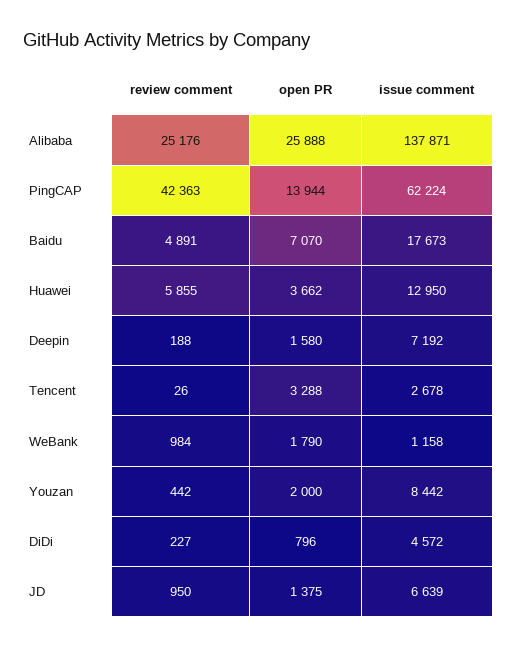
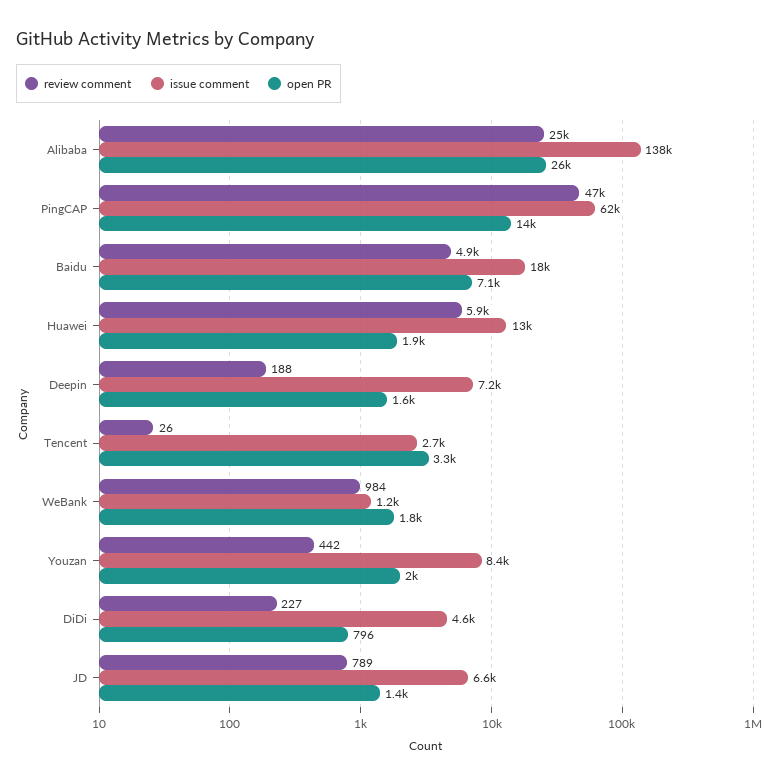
  {
    "review comment": {
      "Alibaba": 25176,
-     "PingCAP": 42363,
+     "PingCAP": 47000,
      "Baidu": 4891,
      "Huawei": 5855,
      "Deepin": 188,
      "Tencent": 26,
      "WeBank": 984,
      "Youzan": 442,
      "DiDi": 227,
-     "JD": 950
+     "JD": 789
    },
    "open PR": {
      "Alibaba": 25888,
      "PingCAP": 13944,
      "Baidu": 7070,
-     "Huawei": 3662,
+     "Huawei": 1900,
      "Deepin": 1580,
      "Tencent": 3288,
      "WeBank": 1790,
      "Youzan": 2000,
      "DiDi": 796,
      "JD": 1375
    },
    "issue comment": {
      "Alibaba": 137871,
      "PingCAP": 62224,
      "Baidu": 17673,
      "Huawei": 12950,
      "Deepin": 7192,
      "Tencent": 2678,
      "WeBank": 1158,
      "Youzan": 8442,
      "DiDi": 4572,
      "JD": 6639
    }
  }

